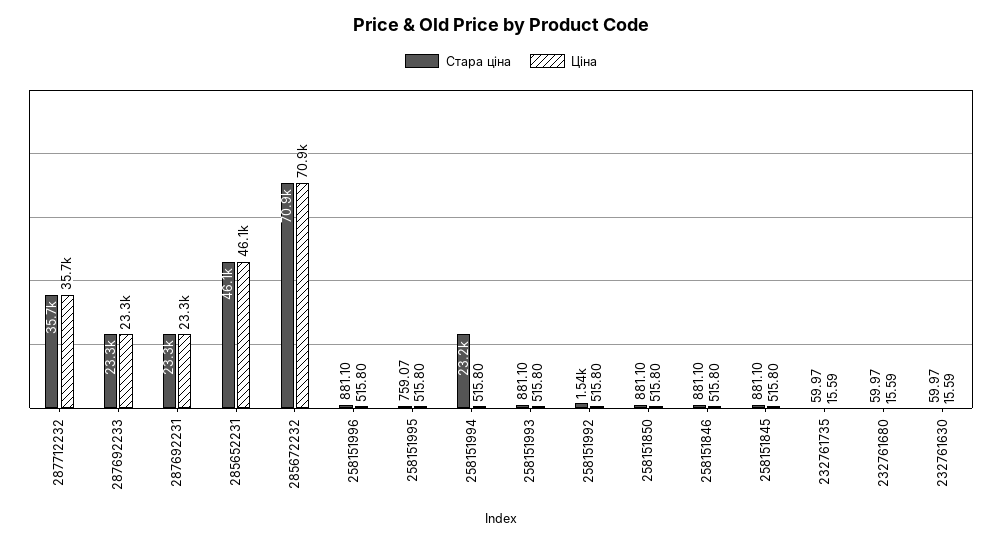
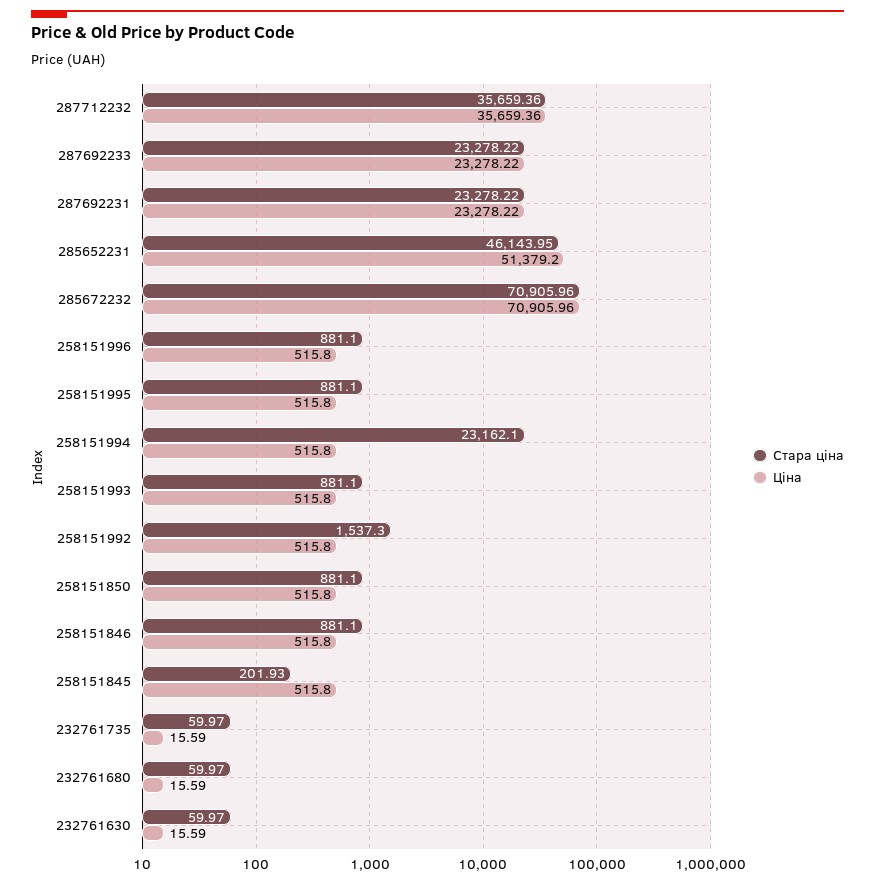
  {
    "Стара ціна": {
      "287712232": 35659.36,
      "287692233": 23278.22,
      "287692231": 23278.22,
      "285652231": 46143.95,
      "285672232": 70905.96,
      "258151996": 881.1,
-     "258151995": 759.07,
+     "258151995": 881.1,
      "258151994": 23162.1,
      "258151993": 881.1,
      "258151992": 1537.3,
      "258151850": 881.1,
      "258151846": 881.1,
-     "258151845": 881.1,
+     "258151845": 201.93,
      "232761735": 59.97,
      "232761680": 59.97,
      "232761630": 59.97
    },
    "Ціна": {
      "287712232": 35659.36,
      "287692233": 23278.22,
      "287692231": 23278.22,
-     "285652231": 46100,
+     "285652231": 51379.2,
      "285672232": 70905.96,
      "258151996": 515.8,
      "258151995": 515.8,
      "258151994": 515.8,
      "258151993": 515.8,
      "258151992": 515.8,
      "258151850": 515.8,
      "258151846": 515.8,
      "258151845": 515.8,
      "232761735": 15.59,
      "232761680": 15.59,
      "232761630": 15.59
    }
  }

